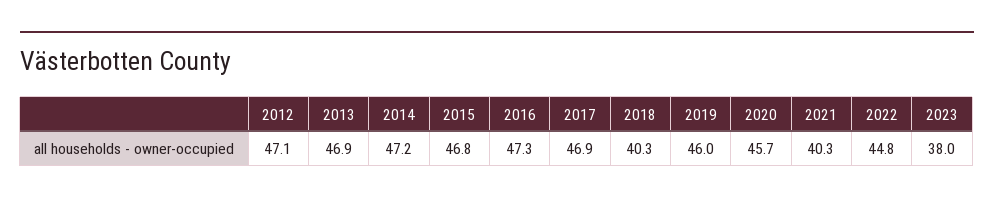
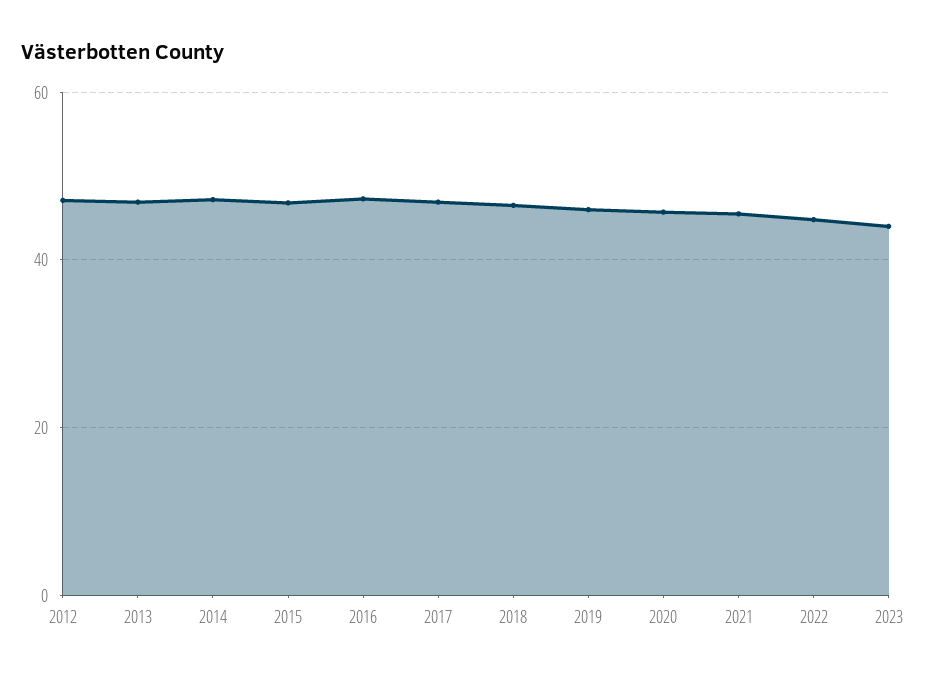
  {
    "2012": 47.1,
    "2013": 46.9,
    "2014": 47.2,
    "2015": 46.8,
    "2016": 47.3,
    "2017": 46.9,
-   "2018": 40.3,
+   "2018": 46,
    "2019": 46,
    "2020": 45.7,
-   "2021": 40.3,
+   "2021": 46,
    "2022": 44.8,
-   "2023": 38
+   "2023": 44
  }

